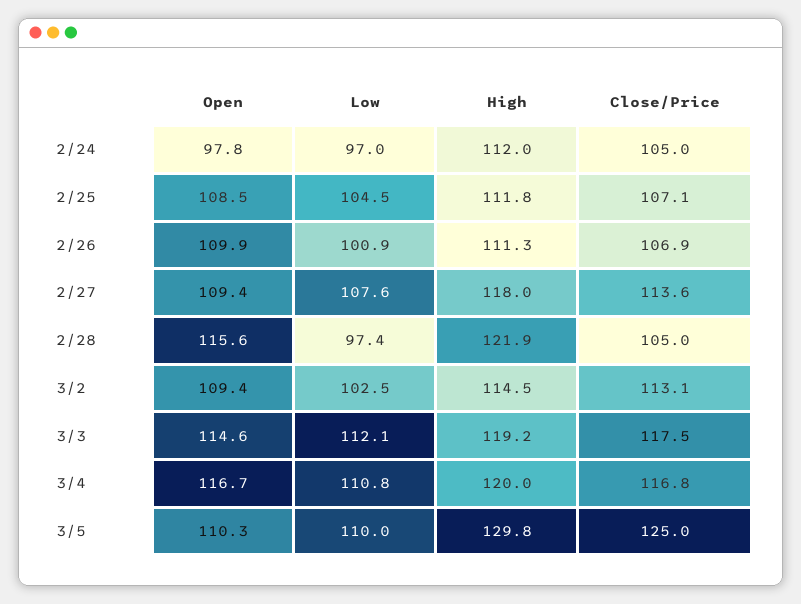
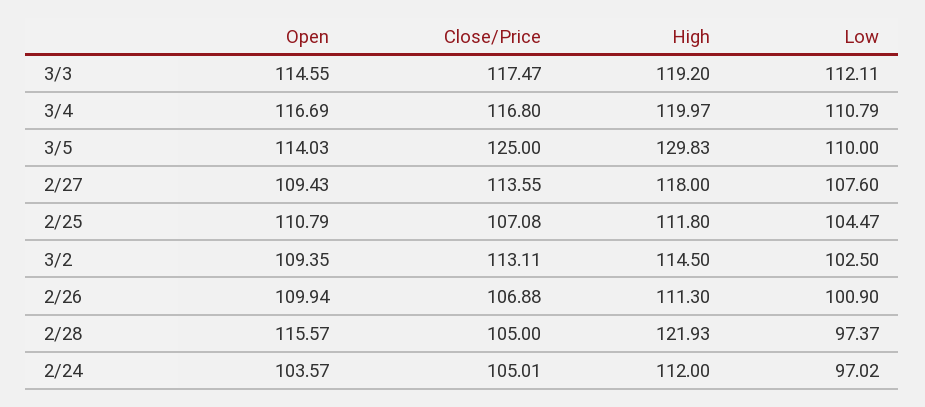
  {
    "Open": {
-     "2/24": 97.8,
+     "2/24": 103.57,
-     "2/25": 108.5,
+     "2/25": 110.79,
      "2/26": 109.94,
      "2/27": 109.43,
      "2/28": 115.57,
      "3/2": 109.35,
      "3/3": 114.55,
      "3/4": 116.69,
-     "3/5": 110.3
+     "3/5": 114.03
    },
    "Low": {
      "2/24": 97.02,
      "2/25": 104.47,
      "2/26": 100.9,
      "2/27": 107.6,
      "2/28": 97.37,
      "3/2": 102.5,
      "3/3": 112.11,
      "3/4": 110.79,
      "3/5": 110
    },
    "High": {
      "2/24": 112,
      "2/25": 111.8,
      "2/26": 111.3,
      "2/27": 118,
      "2/28": 121.93,
      "3/2": 114.5,
      "3/3": 119.2,
      "3/4": 119.97,
      "3/5": 129.83
    },
    "Close/Price": {
      "2/24": 105.01,
      "2/25": 107.08,
      "2/26": 106.88,
      "2/27": 113.55,
      "2/28": 105,
      "3/2": 113.11,
      "3/3": 117.47,
      "3/4": 116.8,
      "3/5": 125
    }
  }

